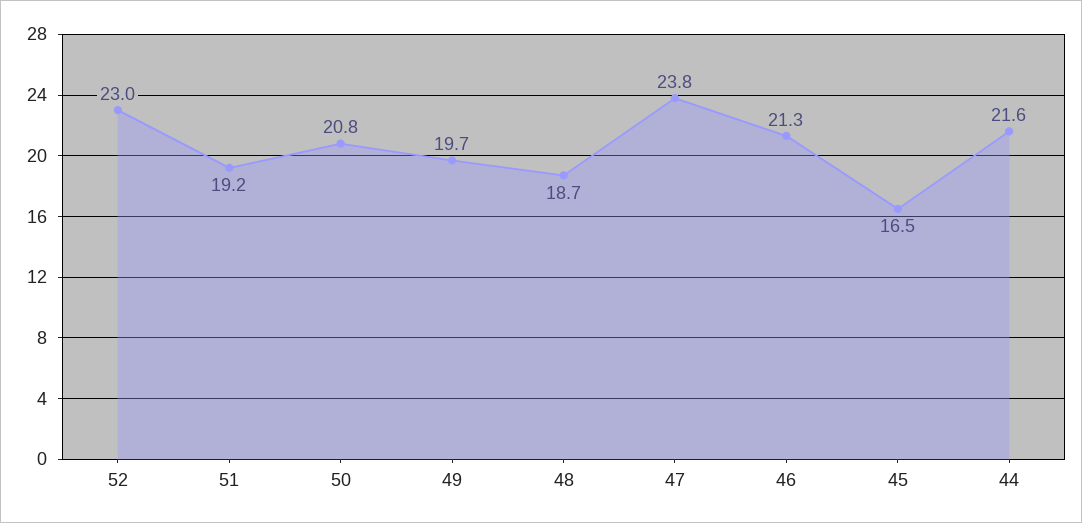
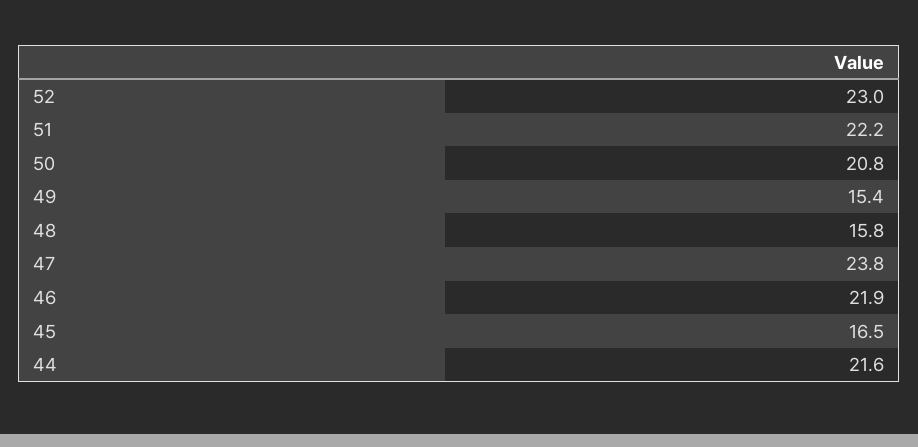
  {
    "52": 23,
-   "51": 19.2,
+   "51": 22.2,
    "50": 20.8,
-   "49": 19.7,
+   "49": 15.4,
-   "48": 18.7,
+   "48": 15.8,
    "47": 23.8,
-   "46": 21.3,
+   "46": 21.9,
    "45": 16.5,
    "44": 21.6
  }

